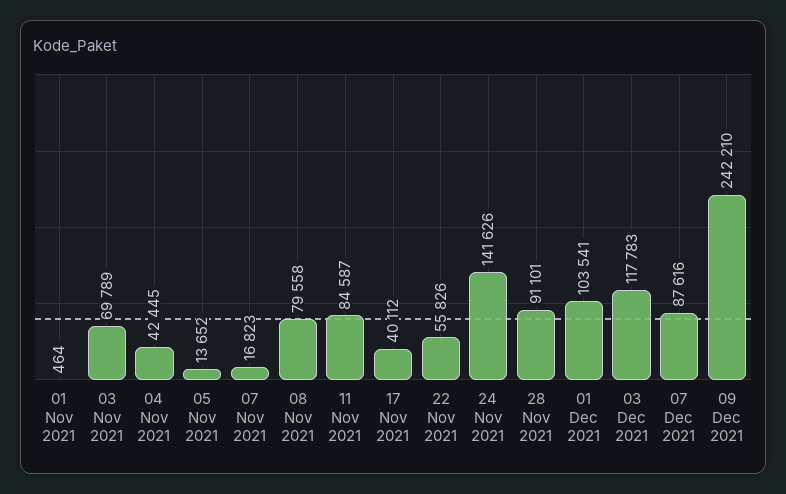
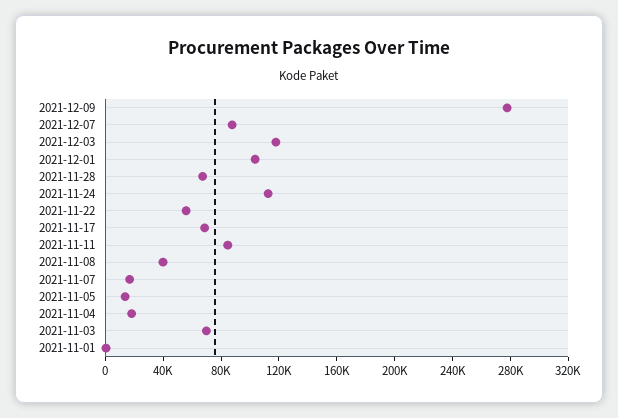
  {
    "01 Nov 2021": 464,
    "03 Nov 2021": 69789,
-   "04 Nov 2021": 42445,
+   "04 Nov 2021": 20000,
    "05 Nov 2021": 13652,
    "07 Nov 2021": 16823,
-   "08 Nov 2021": 79558,
+   "08 Nov 2021": 40000,
    "11 Nov 2021": 84587,
-   "17 Nov 2021": 40112,
+   "17 Nov 2021": 70000,
    "22 Nov 2021": 55826,
-   "24 Nov 2021": 141626,
+   "24 Nov 2021": 110000,
-   "28 Nov 2021": 91101,
+   "28 Nov 2021": 70000,
    "01 Dec 2021": 103541,
    "03 Dec 2021": 117783,
    "07 Dec 2021": 87616,
-   "09 Dec 2021": 242210
+   "09 Dec 2021": 280000
  }

